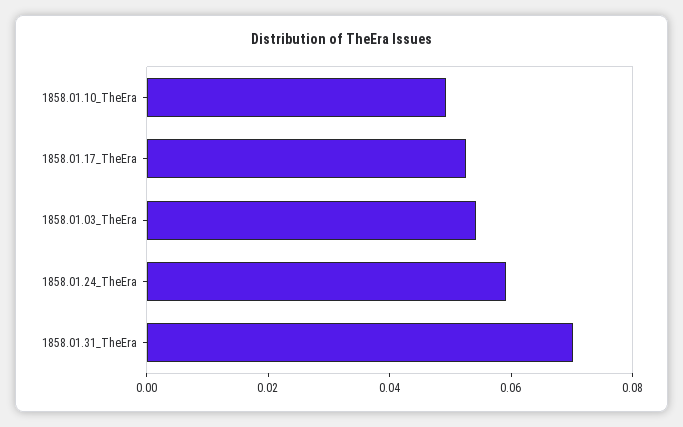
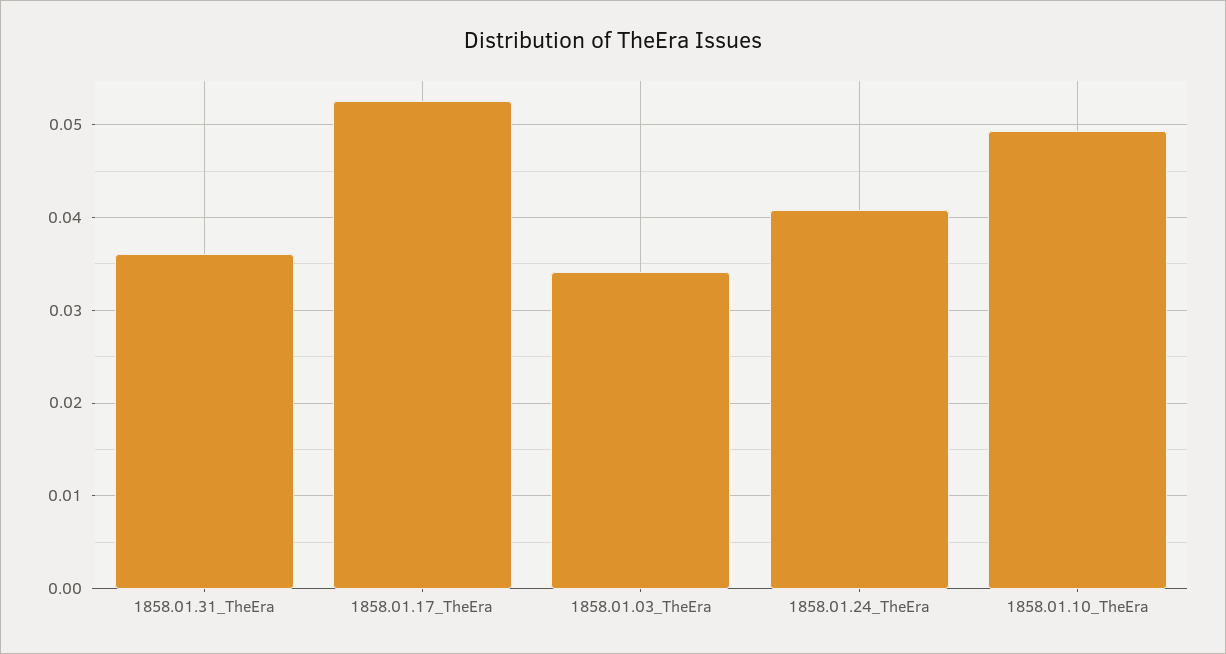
  {
    "1858.01.10_TheEra": 0.049,
    "1858.01.17_TheEra": 0.053,
-   "1858.01.03_TheEra": 0.055,
+   "1858.01.03_TheEra": 0.034,
-   "1858.01.24_TheEra": 0.06,
+   "1858.01.24_TheEra": 0.041,
-   "1858.01.31_TheEra": 0.07
+   "1858.01.31_TheEra": 0.036
  }

